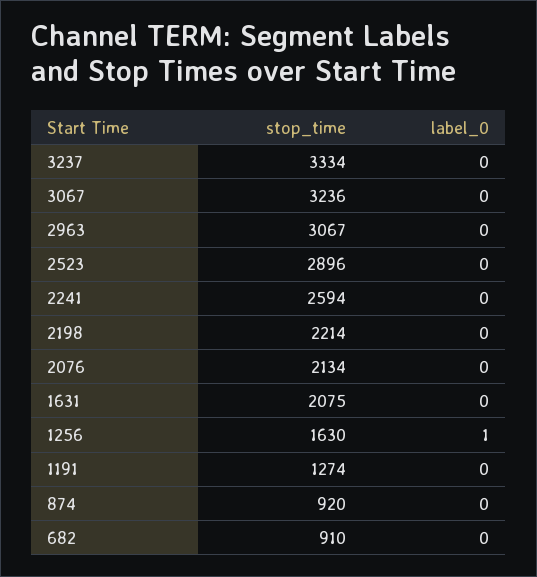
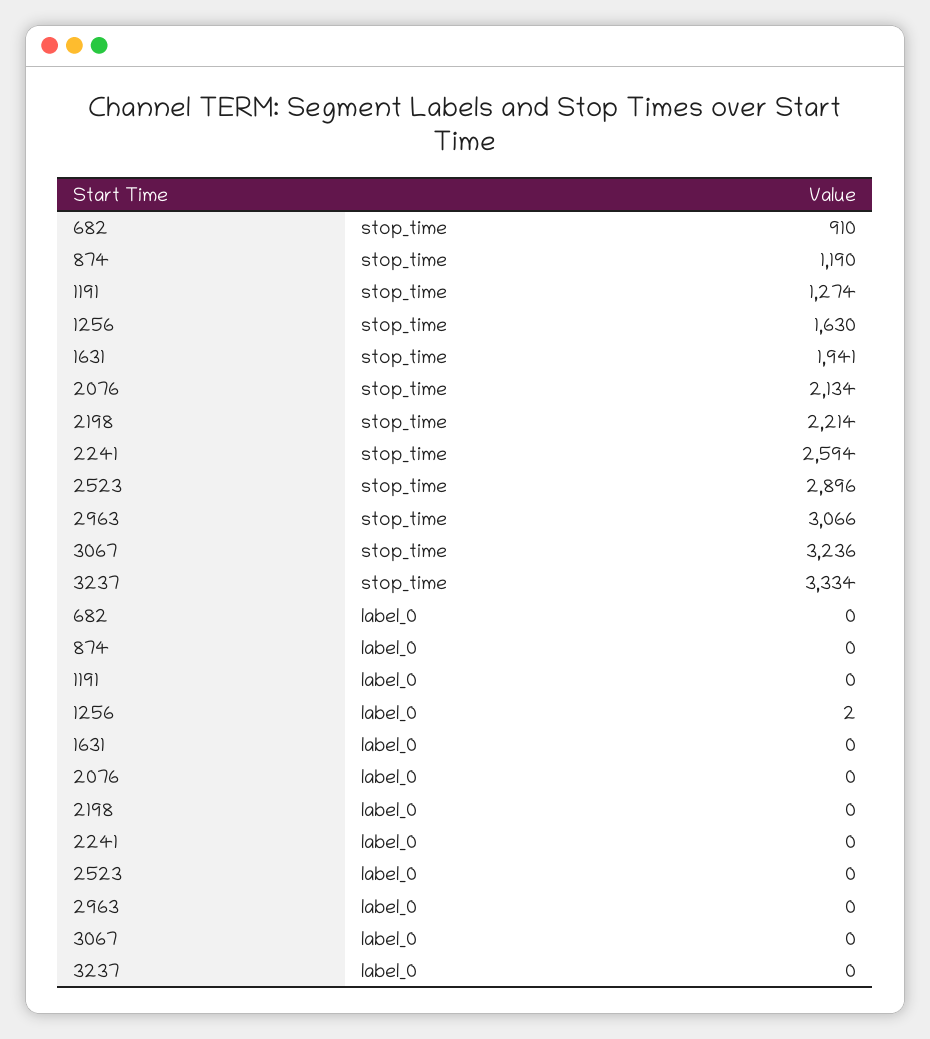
  {
    "stop_time": {
      "3237": 3334,
      "3067": 3236,
-     "2963": 3067,
+     "2963": 3066,
      "2523": 2896,
      "2241": 2594,
      "2198": 2214,
      "2076": 2134,
-     "1631": 2075,
+     "1631": 1941,
      "1256": 1630,
      "1191": 1274,
-     "874": 920,
+     "874": 1190,
      "682": 910
    },
    "label_0": {
      "3237": 0,
      "3067": 0,
      "2963": 0,
      "2523": 0,
      "2241": 0,
      "2198": 0,
      "2076": 0,
      "1631": 0,
-     "1256": 1,
+     "1256": 2,
      "1191": 0,
      "874": 0,
      "682": 0
    }
  }

